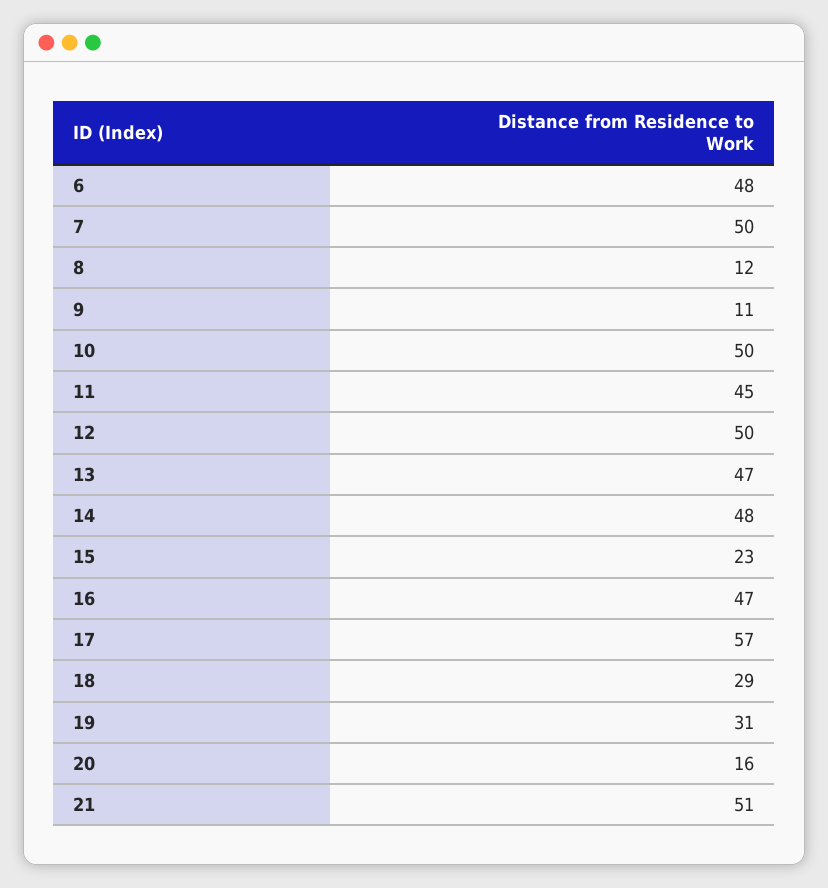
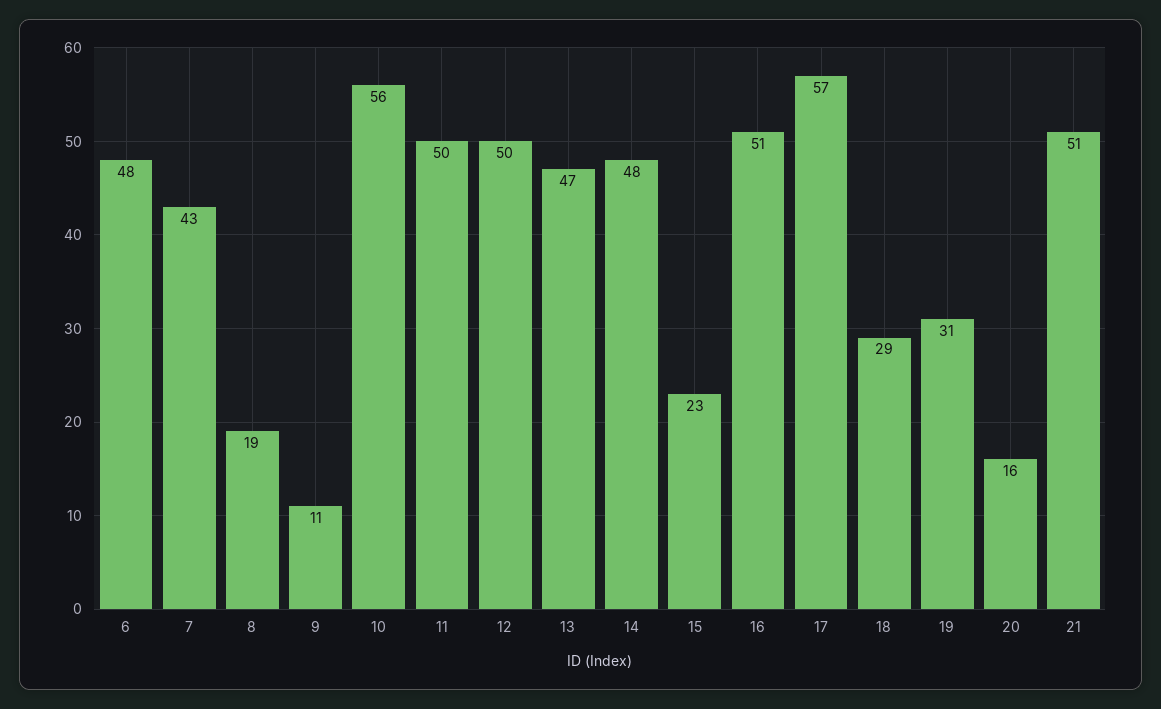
  {
    "6": 48,
-   "7": 50,
+   "7": 43,
-   "8": 12,
+   "8": 19,
    "9": 11,
-   "10": 50,
+   "10": 56,
-   "11": 45,
+   "11": 50,
    "12": 50,
    "13": 47,
    "14": 48,
    "15": 23,
-   "16": 47,
+   "16": 51,
    "17": 57,
    "18": 29,
    "19": 31,
    "20": 16,
    "21": 51
  }

